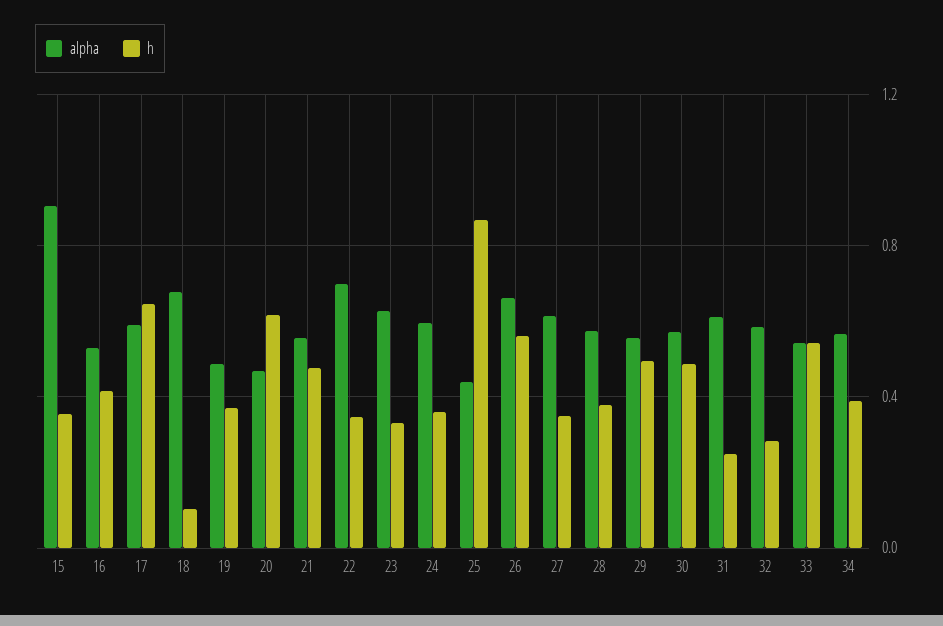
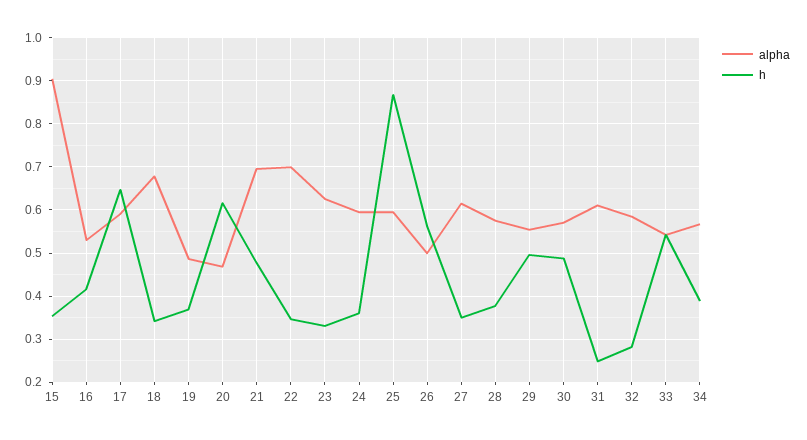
  {
    "alpha": {
      "15": 0.9,
      "16": 0.54,
      "17": 0.6,
      "18": 0.68,
      "19": 0.48,
      "20": 0.46,
-     "21": 0.55,
+     "21": 0.7,
      "22": 0.7,
      "23": 0.62,
      "24": 0.6,
-     "25": 0.45,
+     "25": 0.6,
-     "26": 0.65,
+     "26": 0.5,
      "27": 0.62,
      "28": 0.58,
      "29": 0.56,
      "30": 0.58,
      "31": 0.62,
      "32": 0.58,
      "33": 0.54,
      "34": 0.56
    },
    "h": {
      "15": 0.36,
      "16": 0.42,
      "17": 0.64,
-     "18": 0.1,
+     "18": 0.34,
      "19": 0.36,
      "20": 0.62,
      "21": 0.48,
      "22": 0.34,
      "23": 0.34,
      "24": 0.36,
      "25": 0.86,
      "26": 0.56,
      "27": 0.36,
      "28": 0.38,
      "29": 0.5,
      "30": 0.48,
      "31": 0.24,
      "32": 0.28,
      "33": 0.54,
      "34": 0.38
    }
  }

